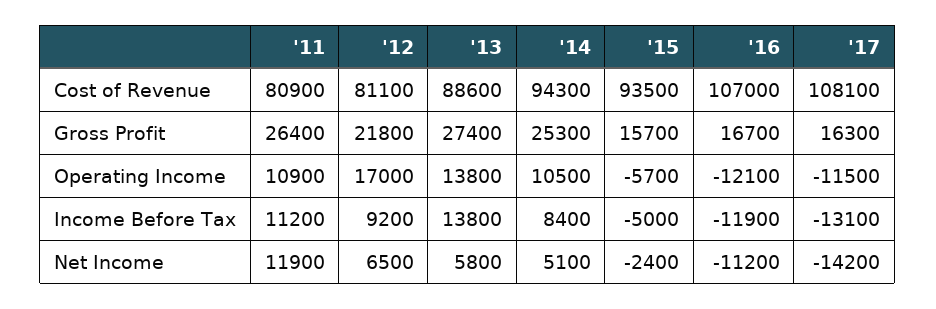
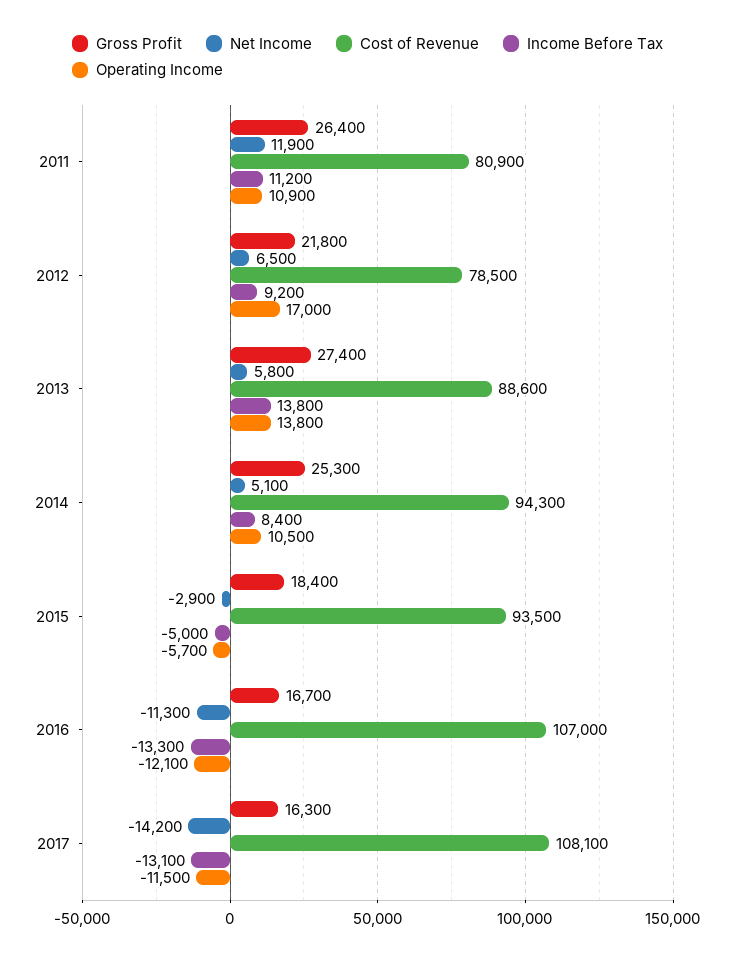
  {
    "Cost of Revenue": {
      "'11": 80900,
-     "'12": 81100,
+     "'12": 78500,
      "'13": 88600,
      "'14": 94300,
      "'15": 93500,
      "'16": 107000,
      "'17": 108100
    },
    "Gross Profit": {
      "'11": 26400,
      "'12": 21800,
      "'13": 27400,
      "'14": 25300,
-     "'15": 15700,
+     "'15": 18400,
      "'16": 16700,
      "'17": 16300
    },
    "Operating Income": {
      "'11": 10900,
      "'12": 17000,
      "'13": 13800,
      "'14": 10500,
      "'15": -5700,
      "'16": -12100,
      "'17": -11500
    },
    "Income Before Tax": {
      "'11": 11200,
      "'12": 9200,
      "'13": 13800,
      "'14": 8400,
      "'15": -5000,
-     "'16": -11900,
+     "'16": -13300,
      "'17": -13100
    },
    "Net Income": {
      "'11": 11900,
      "'12": 6500,
      "'13": 5800,
      "'14": 5100,
-     "'15": -2400,
+     "'15": -2900,
-     "'16": -11200,
+     "'16": -11300,
      "'17": -14200
    }
  }

